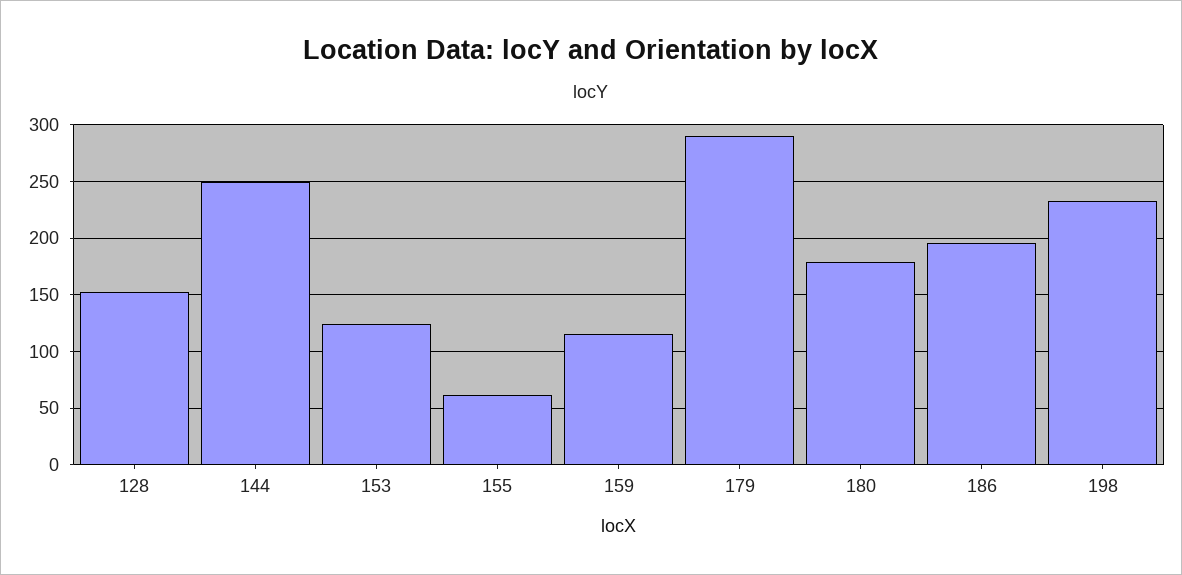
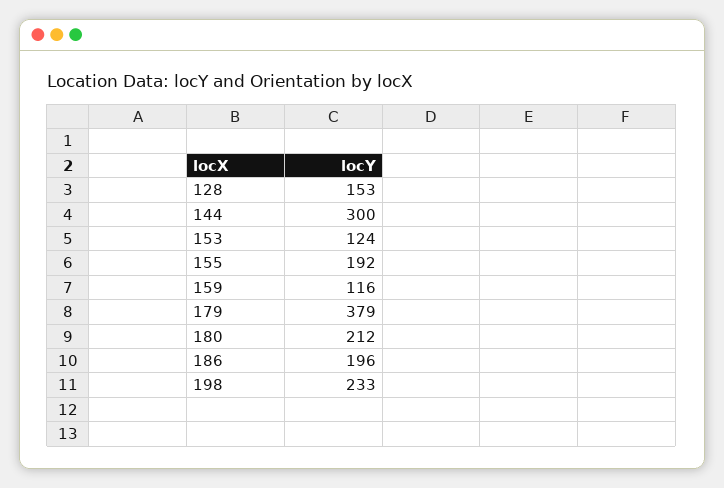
  {
    "128": 153,
-   "144": 250,
+   "144": 300,
    "153": 124,
-   "155": 60,
+   "155": 192,
    "159": 116,
-   "179": 290,
+   "179": 379,
-   "180": 180,
+   "180": 212,
    "186": 196,
    "198": 233
  }

